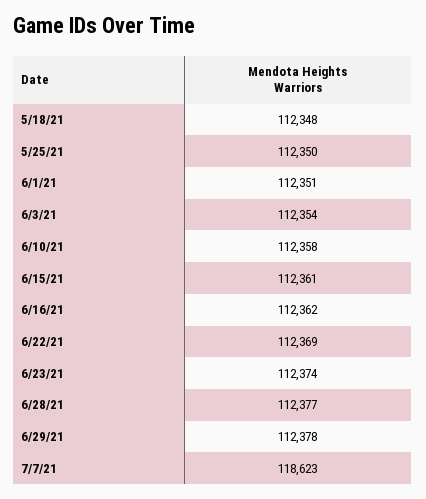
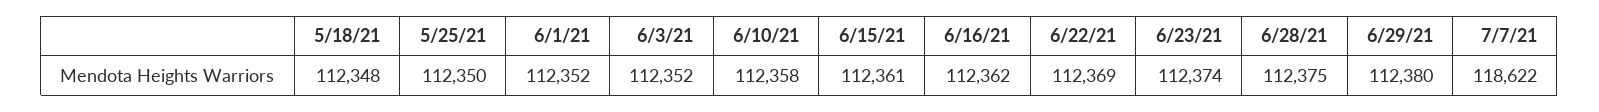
  {
    "5/18/21": 112348,
    "5/25/21": 112350,
-   "6/1/21": 112351,
+   "6/1/21": 112352,
-   "6/3/21": 112354,
+   "6/3/21": 112352,
    "6/10/21": 112358,
    "6/15/21": 112361,
    "6/16/21": 112362,
    "6/22/21": 112369,
    "6/23/21": 112374,
-   "6/28/21": 112377,
+   "6/28/21": 112375,
-   "6/29/21": 112378,
+   "6/29/21": 112380,
-   "7/7/21": 118623
+   "7/7/21": 118622
  }

